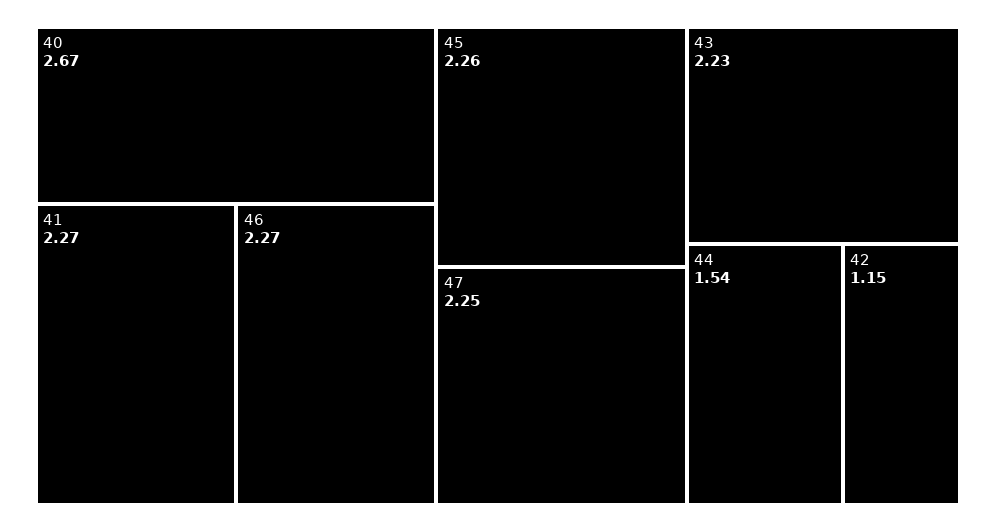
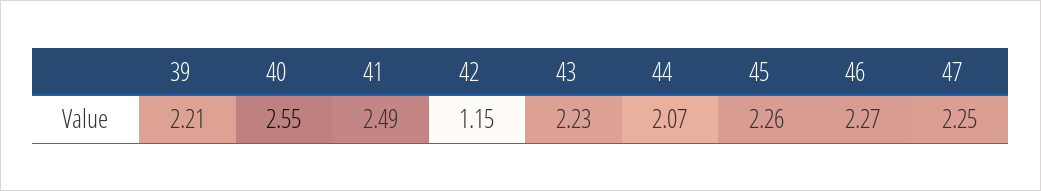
  {
-   "40": 2.67,
+   "40": 2.55,
-   "41": 2.27,
+   "41": 2.49,
    "46": 2.27,
    "45": 2.26,
    "47": 2.25,
    "43": 2.23,
-   "44": 1.54,
+   "44": 2.07,
-   "42": 1.15
+   "42": 1.15,
+   "39": 2.21
  }

